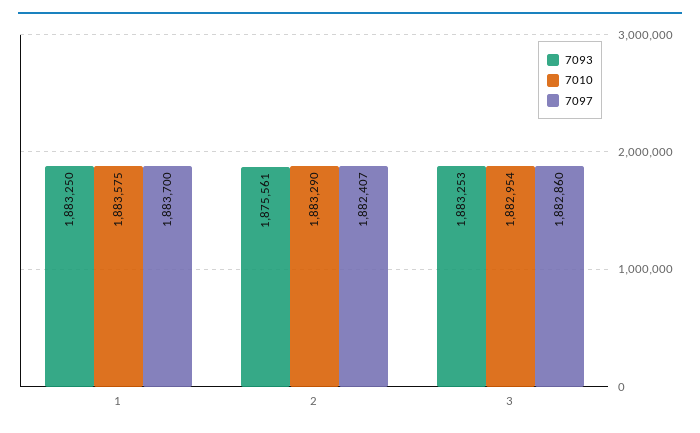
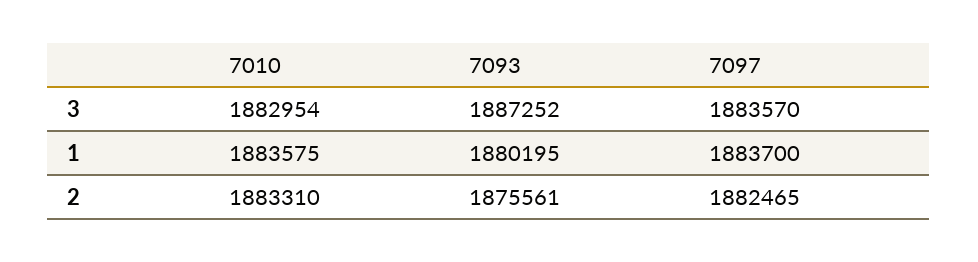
  {
    "7093": {
-     "1": 1883250,
+     "1": 1880195,
      "2": 1875561,
-     "3": 1883253
+     "3": 1887252
    },
    "7010": {
      "1": 1883575,
-     "2": 1883290,
+     "2": 1883310,
      "3": 1882954
    },
    "7097": {
      "1": 1883700,
-     "2": 1882407,
+     "2": 1882465,
-     "3": 1882860
+     "3": 1883570
    }
  }

